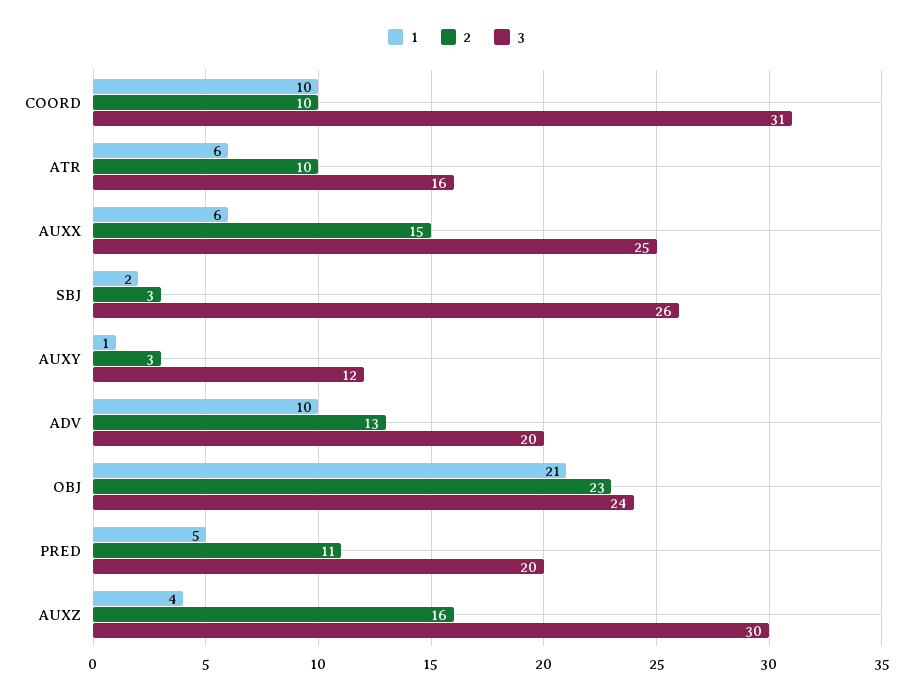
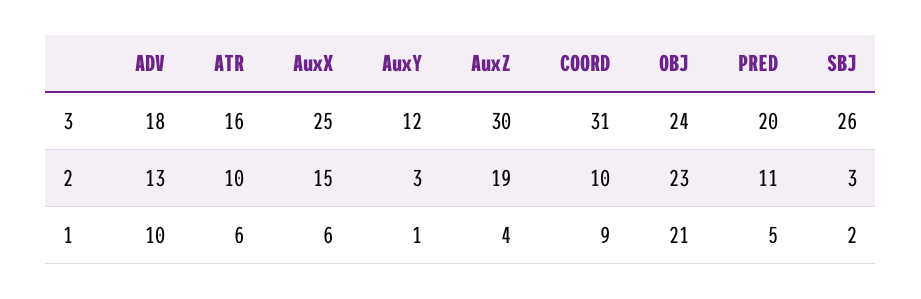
  {
    "1": {
-     "COORD": 10,
+     "COORD": 9,
      "ATR": 6,
      "AUXX": 6,
      "SBJ": 2,
      "AUXY": 1,
      "ADV": 10,
      "OBJ": 21,
      "PRED": 5,
      "AUXZ": 4
    },
    "2": {
      "COORD": 10,
      "ATR": 10,
      "AUXX": 15,
      "SBJ": 3,
      "AUXY": 3,
      "ADV": 13,
      "OBJ": 23,
      "PRED": 11,
-     "AUXZ": 16
+     "AUXZ": 19
    },
    "3": {
      "COORD": 31,
      "ATR": 16,
      "AUXX": 25,
      "SBJ": 26,
      "AUXY": 12,
-     "ADV": 20,
+     "ADV": 18,
      "OBJ": 24,
      "PRED": 20,
      "AUXZ": 30
    }
  }

